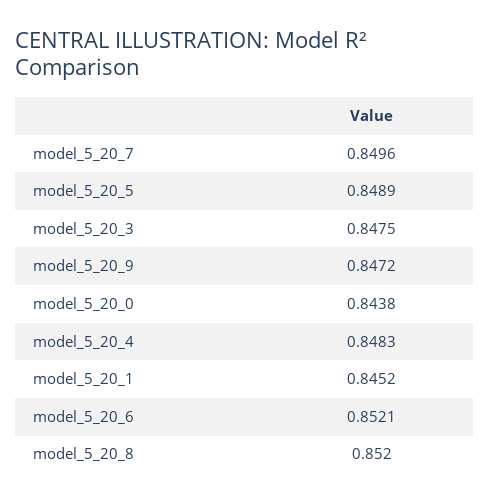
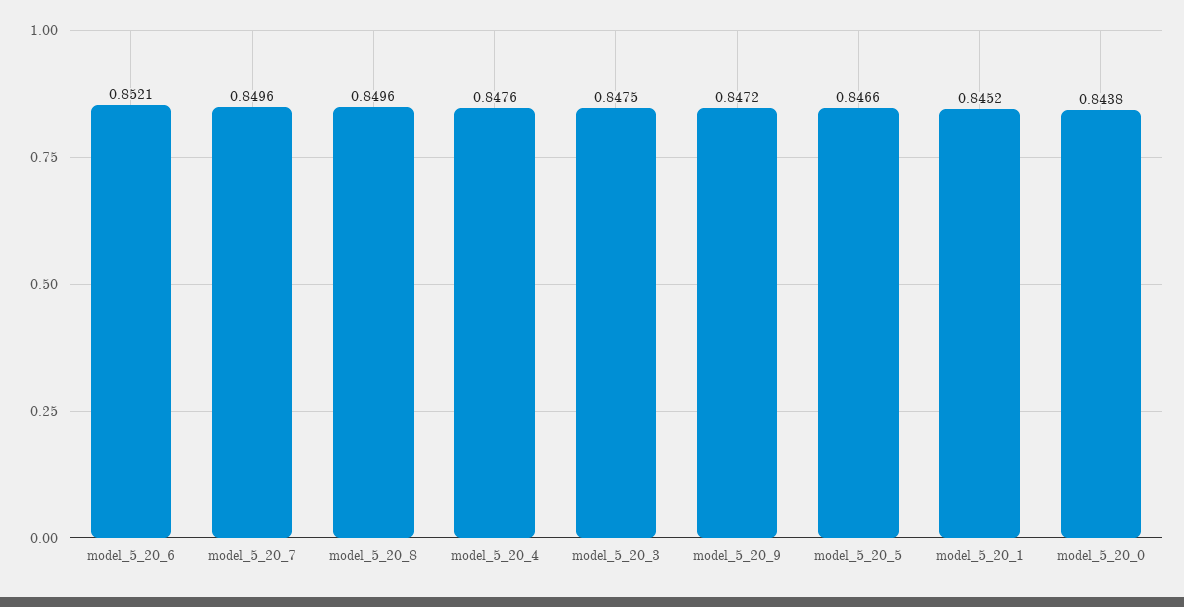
  {
    "model_5_20_7": 0.8496,
-   "model_5_20_5": 0.8489,
+   "model_5_20_5": 0.8466,
    "model_5_20_3": 0.8475,
    "model_5_20_9": 0.8472,
    "model_5_20_0": 0.8438,
-   "model_5_20_4": 0.8483,
+   "model_5_20_4": 0.8476,
    "model_5_20_1": 0.8452,
    "model_5_20_6": 0.8521,
-   "model_5_20_8": 0.852
+   "model_5_20_8": 0.8496
  }

